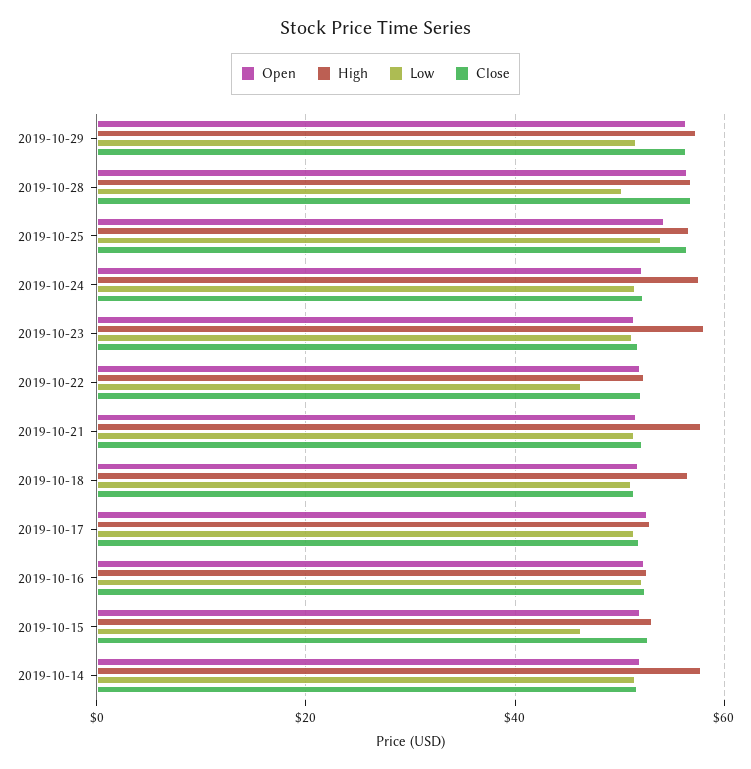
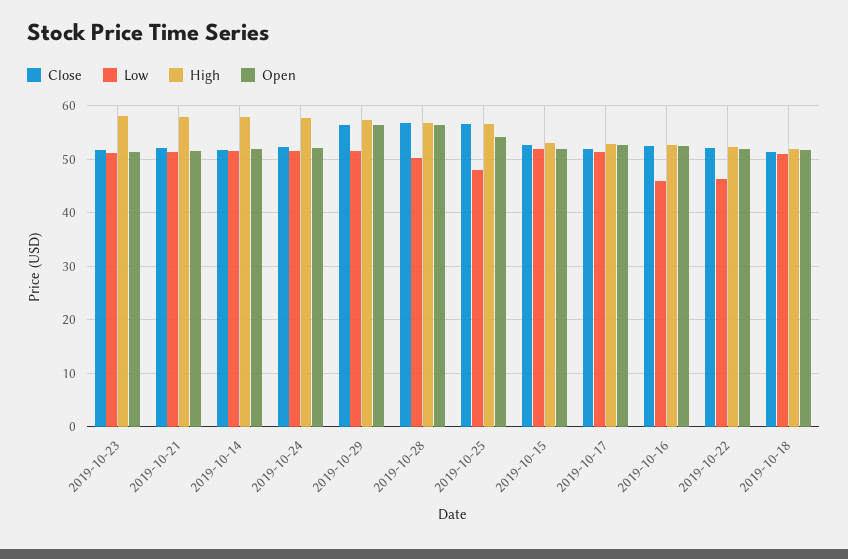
  {
    "Open": {
      "2019-10-29": 56,
      "2019-10-28": 56,
      "2019-10-25": 54,
      "2019-10-24": 52,
      "2019-10-23": 52,
      "2019-10-22": 52,
      "2019-10-21": 52,
      "2019-10-18": 52,
      "2019-10-17": 52,
      "2019-10-16": 52,
      "2019-10-15": 52,
      "2019-10-14": 52
    },
    "High": {
      "2019-10-29": 58,
      "2019-10-28": 56,
      "2019-10-25": 56,
      "2019-10-24": 58,
      "2019-10-23": 58,
      "2019-10-22": 52,
      "2019-10-21": 58,
-     "2019-10-18": 56,
+     "2019-10-18": 52,
      "2019-10-17": 52,
      "2019-10-16": 52,
      "2019-10-15": 54,
      "2019-10-14": 58
    },
    "Low": {
      "2019-10-29": 52,
      "2019-10-28": 50,
-     "2019-10-25": 54,
+     "2019-10-25": 48,
      "2019-10-24": 52,
      "2019-10-23": 52,
      "2019-10-22": 46,
      "2019-10-21": 52,
      "2019-10-18": 52,
      "2019-10-17": 52,
-     "2019-10-16": 52,
+     "2019-10-16": 46,
-     "2019-10-15": 46,
+     "2019-10-15": 52,
      "2019-10-14": 52
    },
    "Close": {
      "2019-10-29": 56,
      "2019-10-28": 56,
      "2019-10-25": 56,
      "2019-10-24": 52,
      "2019-10-23": 52,
      "2019-10-22": 52,
      "2019-10-21": 52,
      "2019-10-18": 52,
      "2019-10-17": 52,
      "2019-10-16": 52,
      "2019-10-15": 52,
      "2019-10-14": 52
    }
  }

